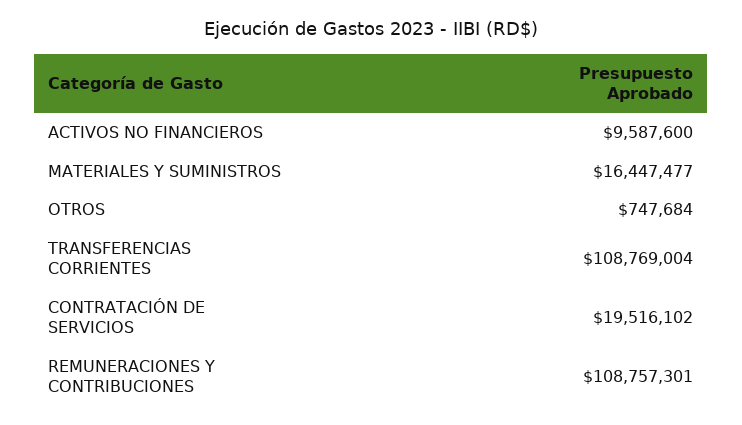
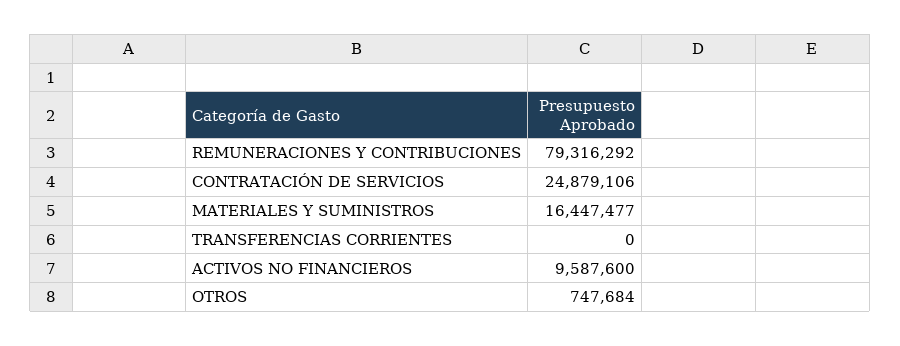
  {
    "ACTIVOS NO FINANCIEROS": 9587600,
    "MATERIALES Y SUMINISTROS": 16447477,
    "OTROS": 747684,
-   "TRANSFERENCIAS CORRIENTES": 108769004,
+   "TRANSFERENCIAS CORRIENTES": 0,
-   "CONTRATACIÓN DE SERVICIOS": 19516102,
+   "CONTRATACIÓN DE SERVICIOS": 24879106,
-   "REMUNERACIONES Y CONTRIBUCIONES": 108757301
+   "REMUNERACIONES Y CONTRIBUCIONES": 79316292
  }

